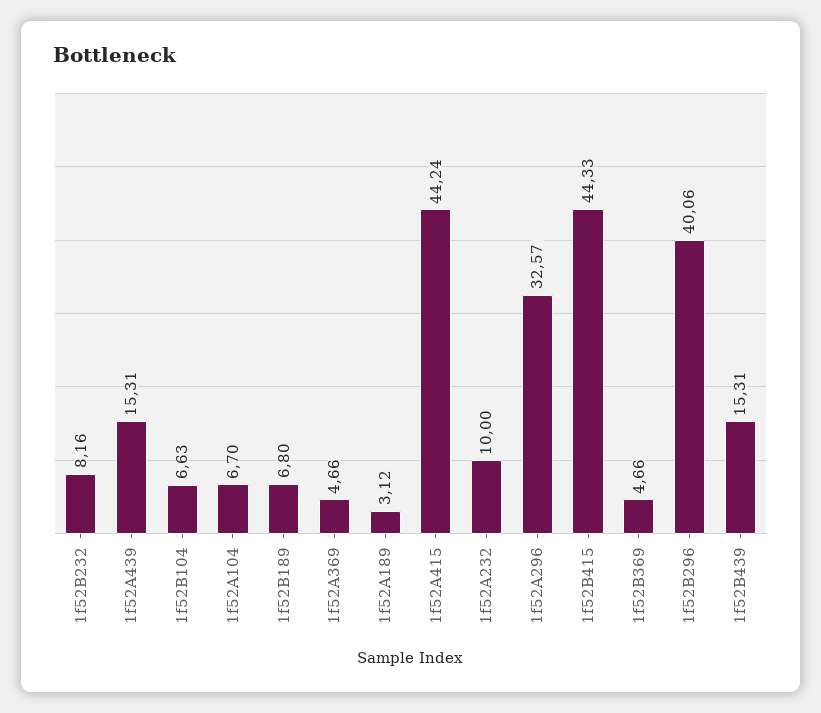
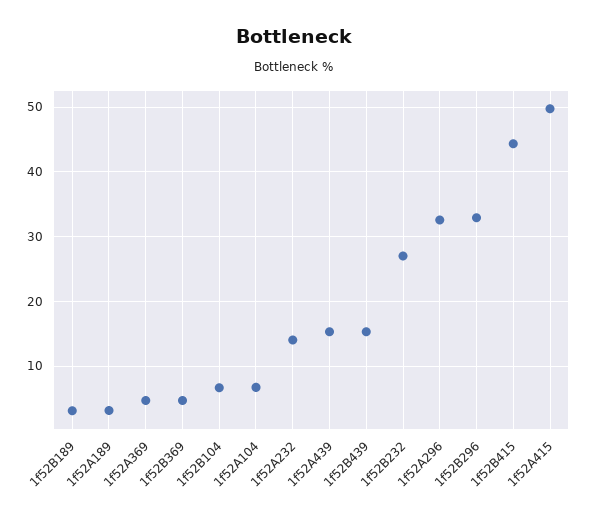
  {
-   "1f52B232": 8.16,
+   "1f52B232": 27,
    "1f52A439": 15.31,
    "1f52B104": 6.63,
    "1f52A104": 6.7,
-   "1f52B189": 6.8,
+   "1f52B189": 3,
    "1f52A369": 4.66,
    "1f52A189": 3.12,
-   "1f52A415": 44.24,
+   "1f52A415": 50,
-   "1f52A232": 10,
+   "1f52A232": 14,
    "1f52A296": 32.57,
    "1f52B415": 44.33,
    "1f52B369": 4.66,
-   "1f52B296": 40.06,
+   "1f52B296": 33,
    "1f52B439": 15.31
  }

